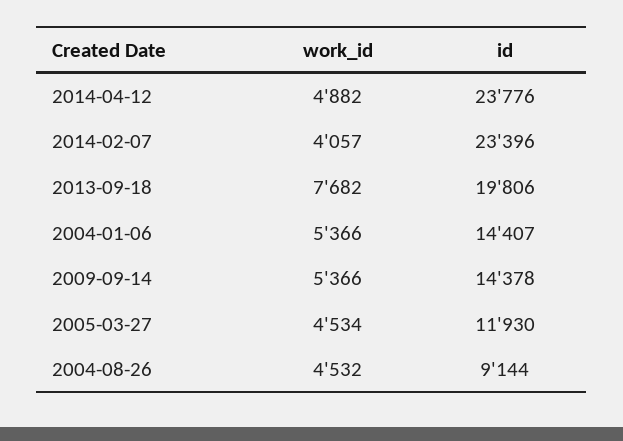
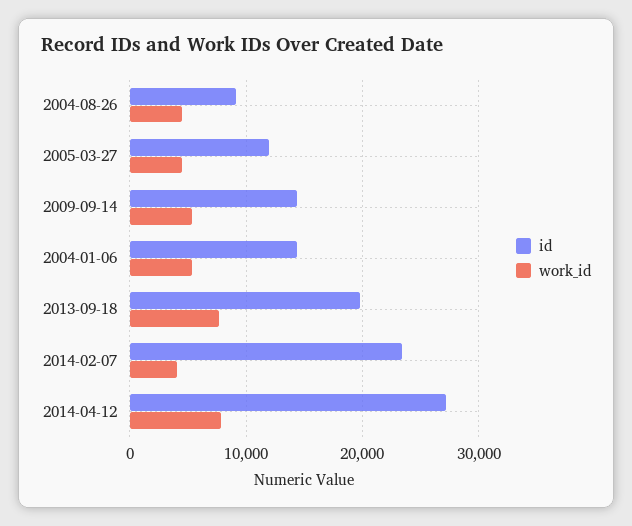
  {
    "work_id": {
-     "2014-04-12": 4882,
+     "2014-04-12": 8000,
      "2014-02-07": 4057,
      "2013-09-18": 7682,
      "2004-01-06": 5366,
      "2009-09-14": 5366,
      "2005-03-27": 4534,
      "2004-08-26": 4532
    },
    "id": {
-     "2014-04-12": 23776,
+     "2014-04-12": 27000,
      "2014-02-07": 23396,
      "2013-09-18": 19806,
      "2004-01-06": 14407,
      "2009-09-14": 14378,
      "2005-03-27": 11930,
      "2004-08-26": 9144
    }
  }

